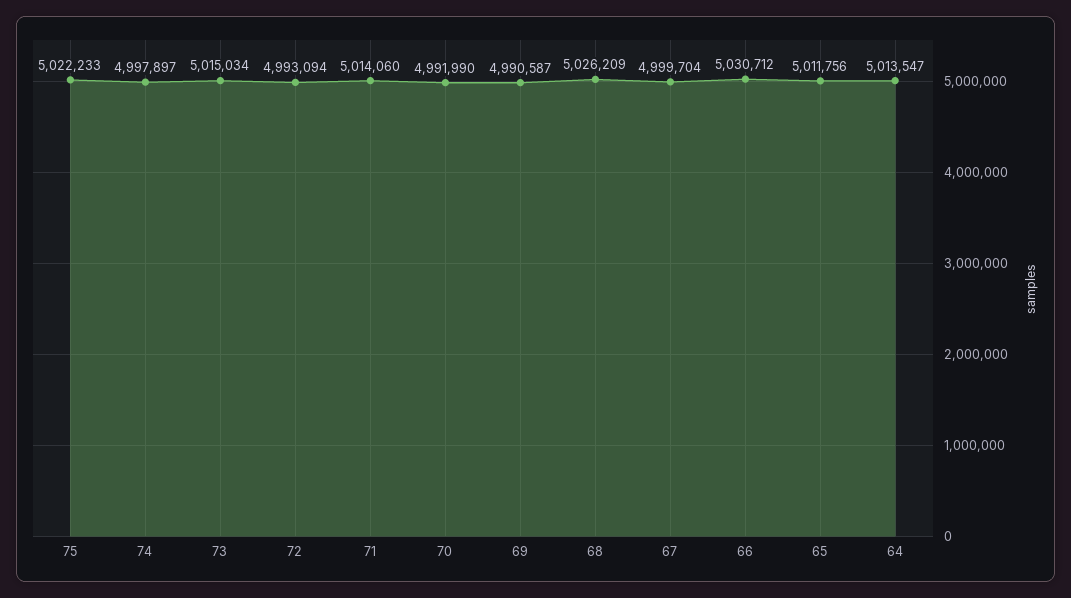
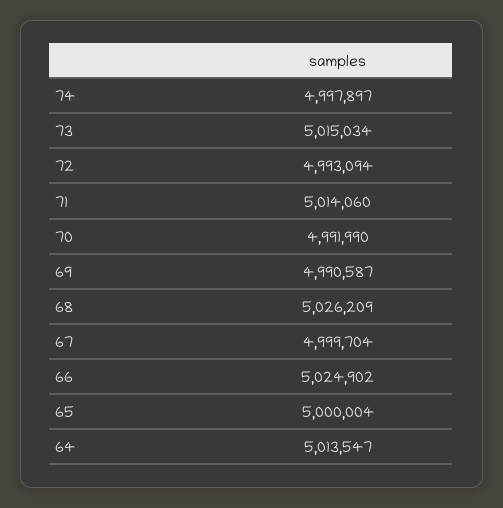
  {
-   "75": 5022233,
    "74": 4997897,
    "73": 5015034,
    "72": 4993094,
    "71": 5014060,
    "70": 4991990,
    "69": 4990587,
    "68": 5026209,
    "67": 4999704,
-   "66": 5030712,
+   "66": 5024902,
-   "65": 5011756,
+   "65": 5000004,
    "64": 5013547
  }

